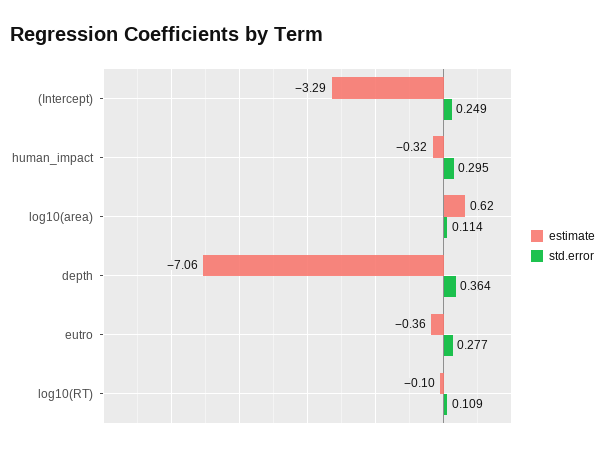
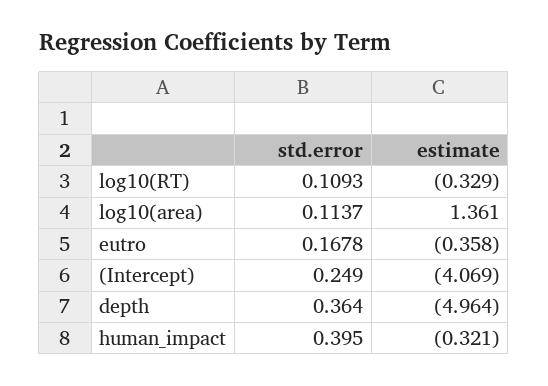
  {
    "estimate": {
-     "(Intercept)": -3.29,
+     "(Intercept)": -4.069,
      "human_impact": -0.321,
-     "log10(area)": 0.62,
+     "log10(area)": 1.361,
-     "depth": -7.06,
+     "depth": -4.964,
      "eutro": -0.358,
-     "log10(RT)": -0.1
+     "log10(RT)": -0.329
    },
    "std.error": {
      "(Intercept)": 0.249,
-     "human_impact": 0.295,
+     "human_impact": 0.395,
      "log10(area)": 0.1137,
      "depth": 0.364,
-     "eutro": 0.277,
+     "eutro": 0.1678,
      "log10(RT)": 0.1093
    }
  }

